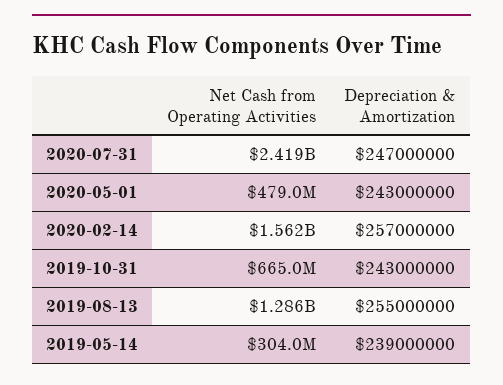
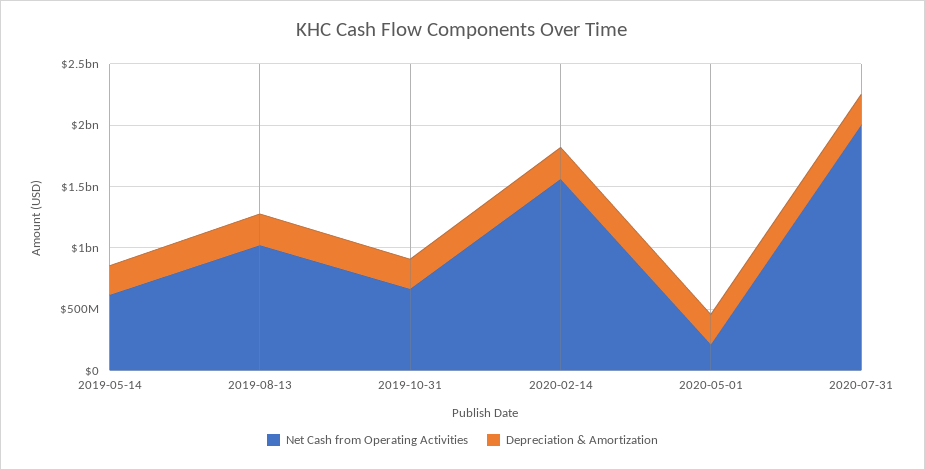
  {
    "Net Cash from Operating Activities": {
-     "2020-07-31": 2419000000,
+     "2020-07-31": 2000000000,
-     "2020-05-01": 479000000,
+     "2020-05-01": 200000000,
      "2020-02-14": 1562000000,
      "2019-10-31": 665000000,
-     "2019-08-13": 1286000000,
+     "2019-08-13": 1000000000,
-     "2019-05-14": 304000000
+     "2019-05-14": 600000000
    },
    "Depreciation & Amortization": {
      "2020-07-31": 247000000,
      "2020-05-01": 243000000,
      "2020-02-14": 257000000,
      "2019-10-31": 243000000,
      "2019-08-13": 255000000,
      "2019-05-14": 239000000
    }
  }

